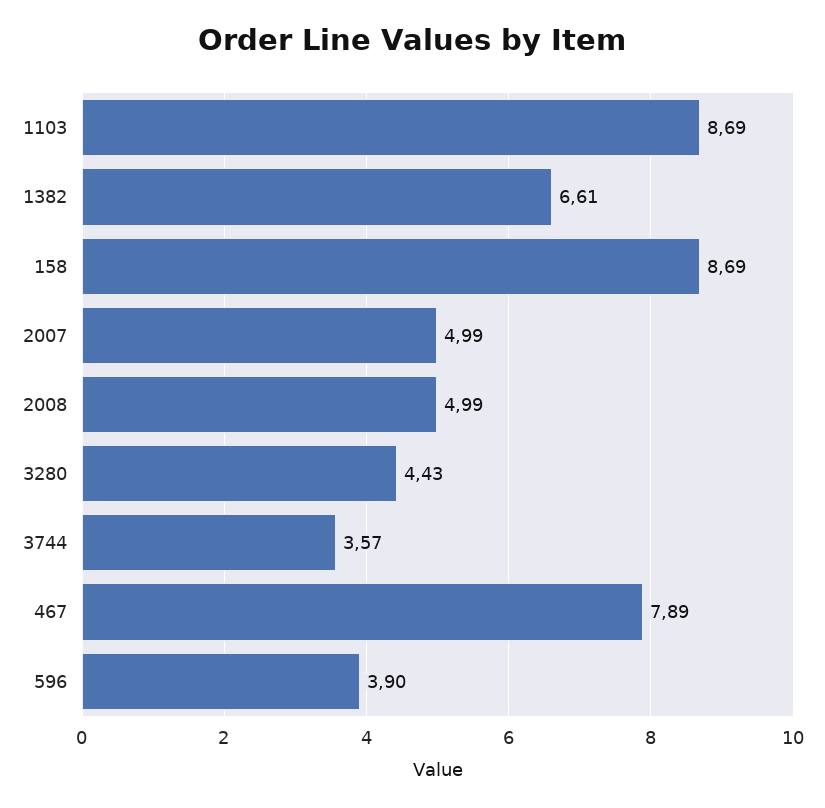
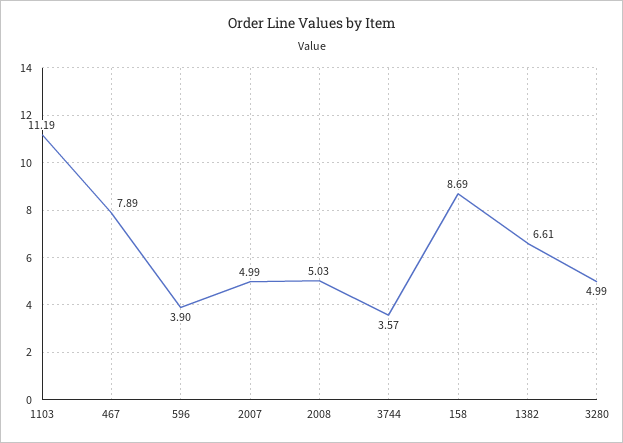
  {
-   "1103": 8.69,
+   "1103": 11.19,
    "1382": 6.61,
    "158": 8.69,
    "2007": 4.99,
-   "2008": 4.99,
+   "2008": 5.03,
-   "3280": 4.43,
+   "3280": 4.99,
    "3744": 3.57,
    "467": 7.89,
    "596": 3.9
  }

